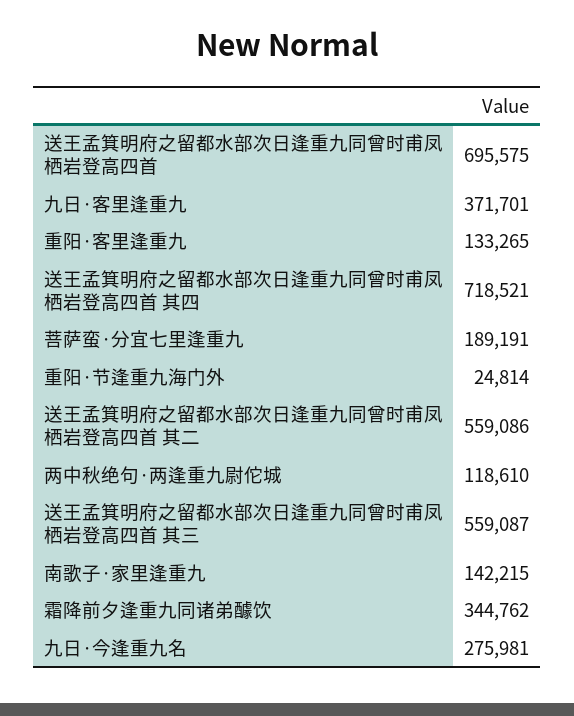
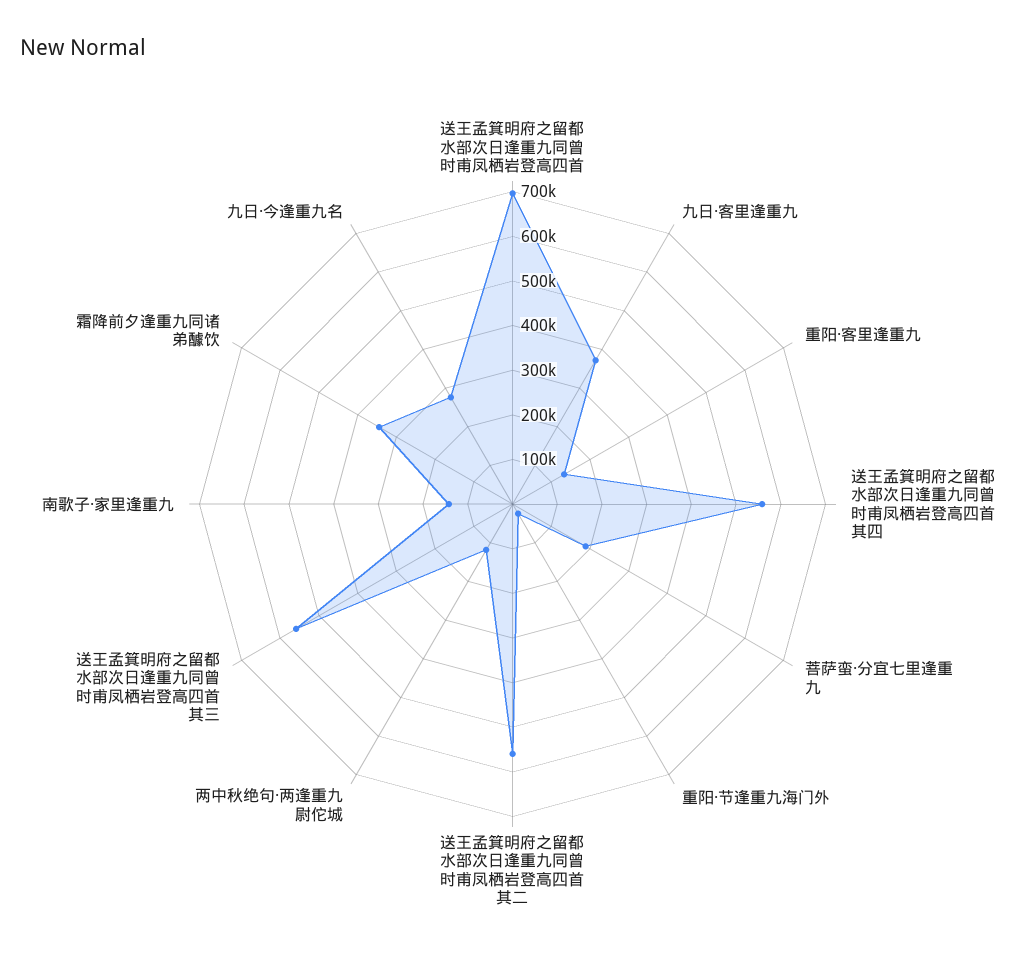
  {
    "送王孟箕明府之留都水部次日逢重九同曾时甫凤栖岩登高四首": 695575,
    "九日·客里逢重九": 371701,
    "重阳·客里逢重九": 133265,
-   "送王孟箕明府之留都水部次日逢重九同曾时甫凤栖岩登高四首 其四": 718521,
+   "送王孟箕明府之留都水部次日逢重九同曾时甫凤栖岩登高四首 其四": 560000,
    "菩萨蛮·分宜七里逢重九": 189191,
    "重阳·节逢重九海门外": 24814,
    "送王孟箕明府之留都水部次日逢重九同曾时甫凤栖岩登高四首 其二": 559086,
    "两中秋绝句·两逢重九尉佗城": 118610,
    "送王孟箕明府之留都水部次日逢重九同曾时甫凤栖岩登高四首 其三": 559087,
    "南歌子·家里逢重九": 142215,
    "霜降前夕逢重九同诸弟醵饮": 344762,
    "九日·今逢重九名": 275981
  }

